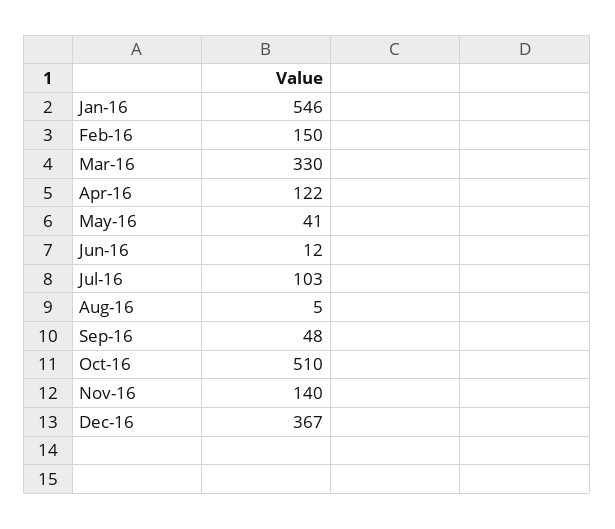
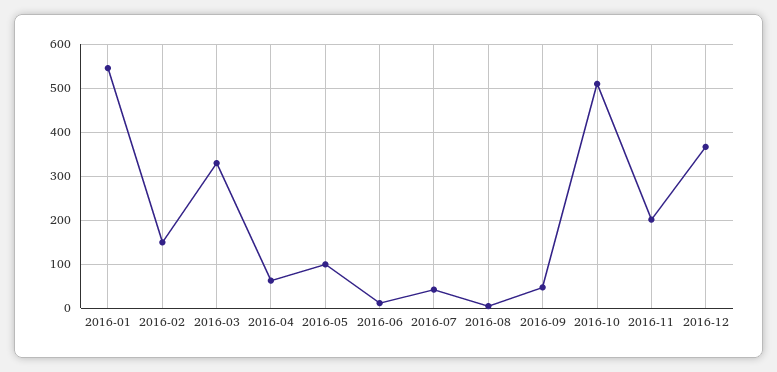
  {
    "Jan-16": 546,
    "Feb-16": 150,
    "Mar-16": 330,
-   "Apr-16": 122,
+   "Apr-16": 60,
-   "May-16": 41,
+   "May-16": 100,
    "Jun-16": 12,
-   "Jul-16": 103,
+   "Jul-16": 40,
    "Aug-16": 5,
    "Sep-16": 48,
    "Oct-16": 510,
-   "Nov-16": 140,
+   "Nov-16": 200,
    "Dec-16": 367
  }

